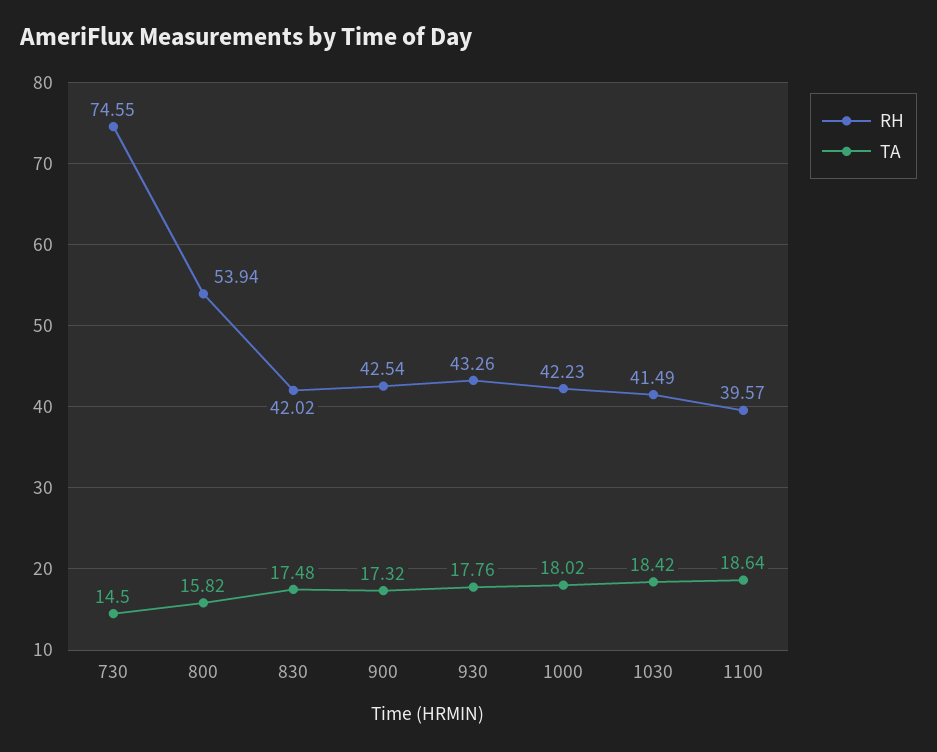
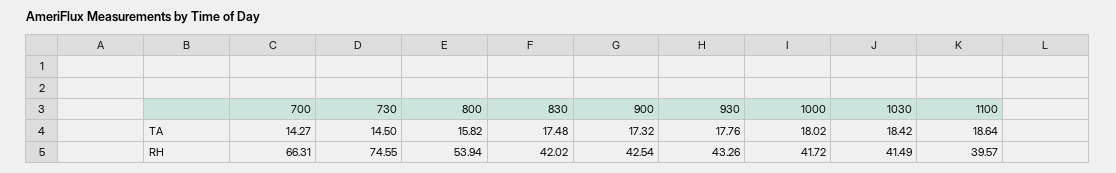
  {
    "RH": {
      "730": 74.55,
      "800": 53.94,
      "830": 42.02,
      "900": 42.54,
      "930": 43.26,
-     "1000": 42.23,
+     "1000": 41.72,
      "1030": 41.49,
-     "1100": 39.57
+     "1100": 39.57,
+     "700": 66.31
    },
    "TA": {
      "730": 14.5,
      "800": 15.82,
      "830": 17.48,
      "900": 17.32,
      "930": 17.76,
      "1000": 18.02,
      "1030": 18.42,
-     "1100": 18.64
+     "1100": 18.64,
+     "700": 14.27
    }
  }

